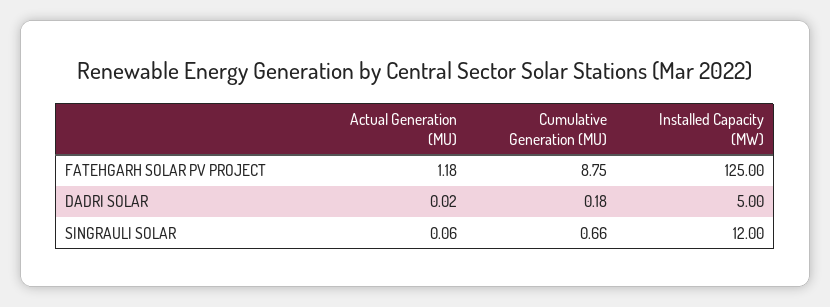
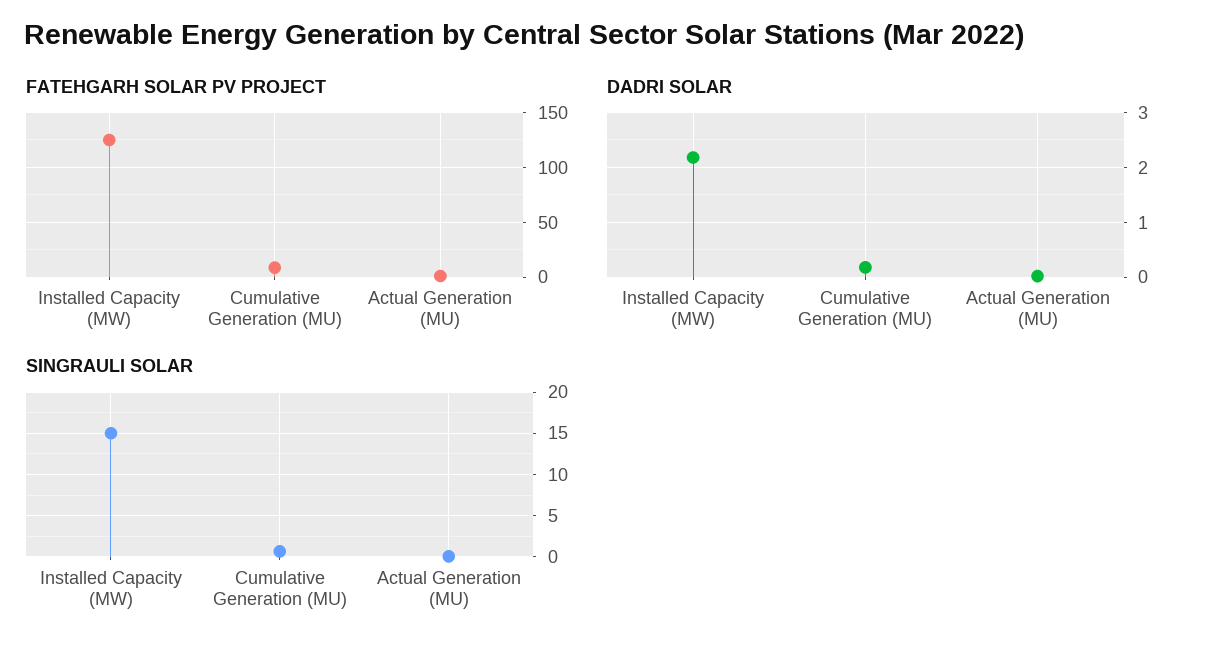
  {
    "FATEHGARH SOLAR PV PROJECT": {
      "Actual Generation (MU)": 1.18,
      "Cumulative Generation (MU)": 8.75,
      "Installed Capacity (MW)": 125
    },
    "DADRI SOLAR": {
      "Actual Generation (MU)": 0.02,
      "Cumulative Generation (MU)": 0.18,
-     "Installed Capacity (MW)": 5
+     "Installed Capacity (MW)": 2.2
    },
    "SINGRAULI SOLAR": {
      "Actual Generation (MU)": 0.06,
      "Cumulative Generation (MU)": 0.66,
-     "Installed Capacity (MW)": 12
+     "Installed Capacity (MW)": 15
    }
  }

